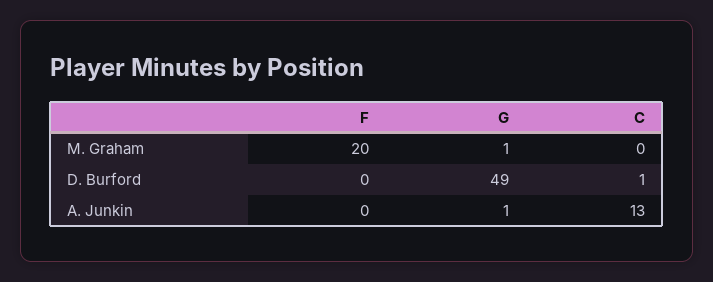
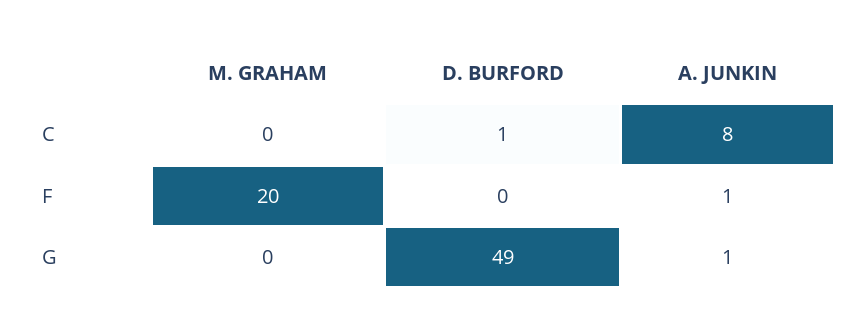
  {
    "F": {
      "M. Graham": 20,
      "D. Burford": 0,
-     "A. Junkin": 0
+     "A. Junkin": 1
    },
    "G": {
-     "M. Graham": 1,
+     "M. Graham": 0,
      "D. Burford": 49,
      "A. Junkin": 1
    },
    "C": {
      "M. Graham": 0,
      "D. Burford": 1,
-     "A. Junkin": 13
+     "A. Junkin": 8
    }
  }

